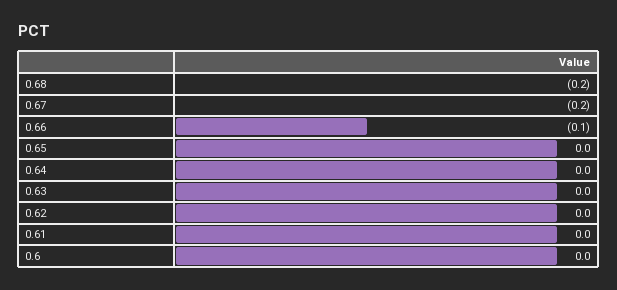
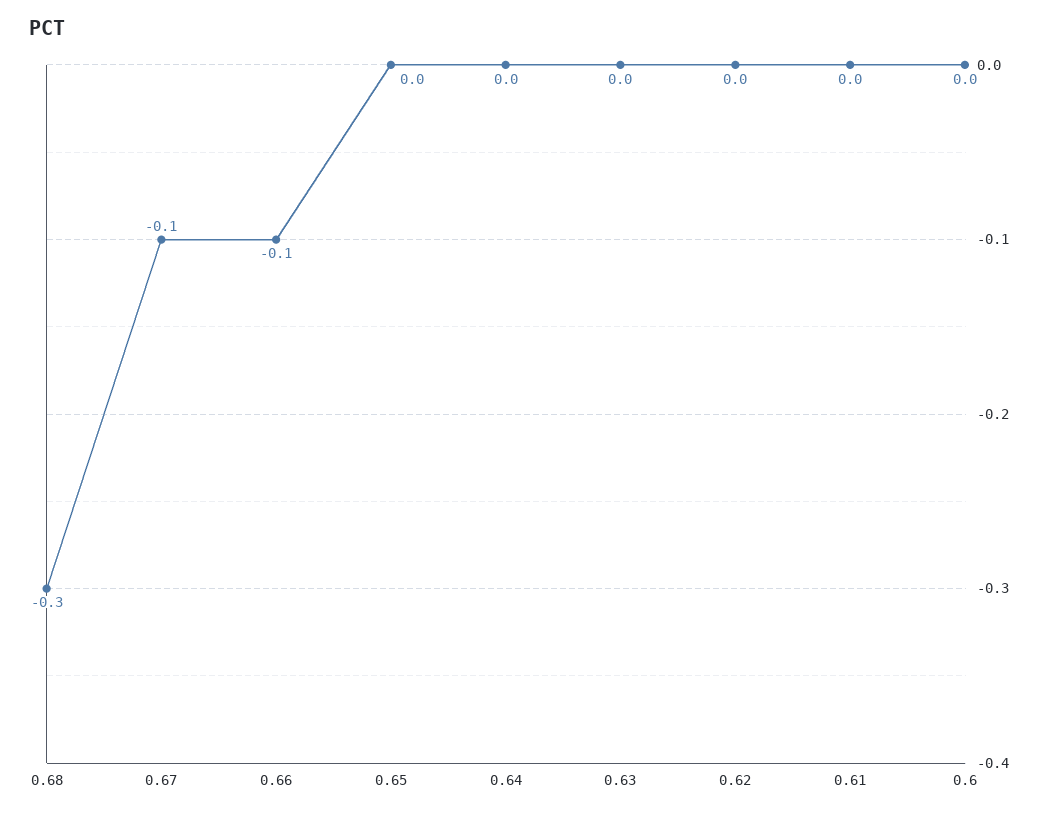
  {
-   "0.68": -0.2,
+   "0.68": -0.3,
-   "0.67": -0.2,
+   "0.67": -0.1,
    "0.66": -0.1,
    "0.65": 0,
    "0.64": 0,
    "0.63": 0,
    "0.62": 0,
    "0.61": 0,
    "0.6": 0
  }

